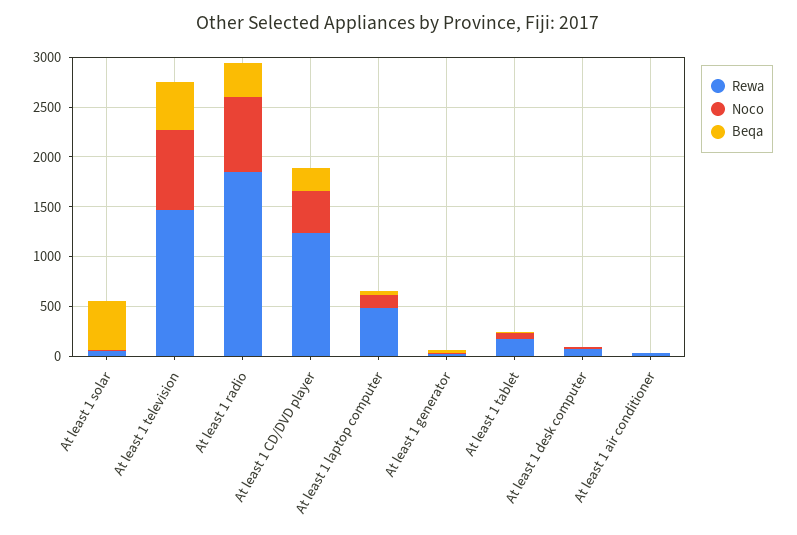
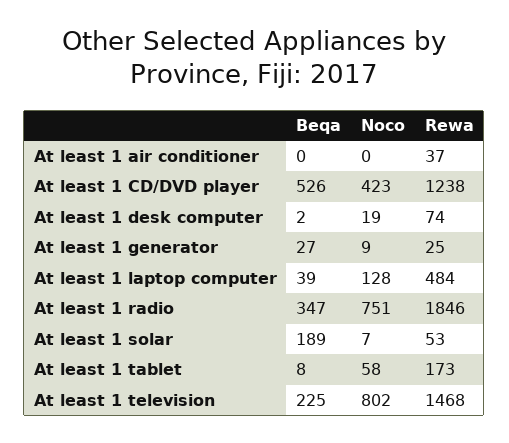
  {
    "Rewa": {
      "At least 1 solar": 53,
      "At least 1 television": 1468,
      "At least 1 radio": 1846,
      "At least 1 CD/DVD player": 1238,
      "At least 1 laptop computer": 484,
      "At least 1 generator": 25,
      "At least 1 tablet": 173,
      "At least 1 desk computer": 74,
      "At least 1 air conditioner": 37
    },
    "Noco": {
      "At least 1 solar": 7,
      "At least 1 television": 802,
      "At least 1 radio": 751,
      "At least 1 CD/DVD player": 423,
      "At least 1 laptop computer": 128,
      "At least 1 generator": 9,
      "At least 1 tablet": 58,
      "At least 1 desk computer": 19,
      "At least 1 air conditioner": 0
    },
    "Beqa": {
-     "At least 1 solar": 500,
+     "At least 1 solar": 189,
-     "At least 1 television": 500,
+     "At least 1 television": 225,
      "At least 1 radio": 347,
-     "At least 1 CD/DVD player": 200,
+     "At least 1 CD/DVD player": 526,
      "At least 1 laptop computer": 39,
      "At least 1 generator": 27,
      "At least 1 tablet": 8,
      "At least 1 desk computer": 2,
      "At least 1 air conditioner": 0
    }
  }

